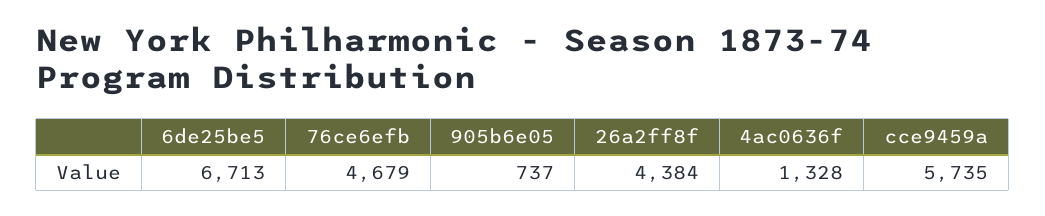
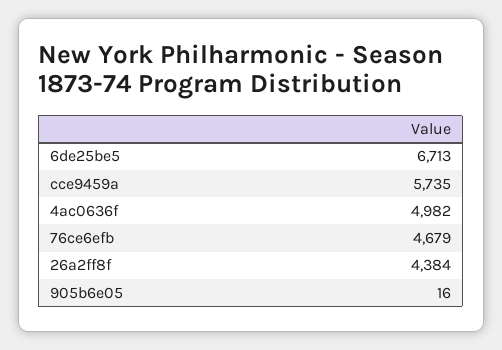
  {
    "6de25be5": 6713,
    "76ce6efb": 4679,
-   "905b6e05": 737,
+   "905b6e05": 16,
    "26a2ff8f": 4384,
-   "4ac0636f": 1328,
+   "4ac0636f": 4982,
    "cce9459a": 5735
  }

